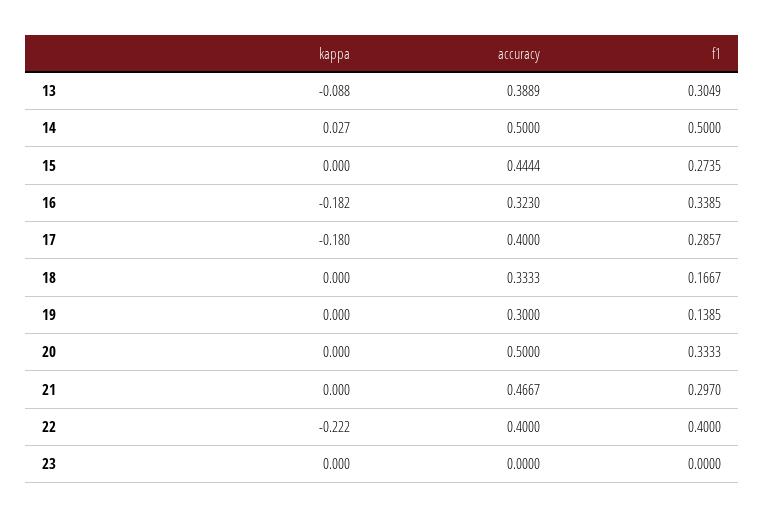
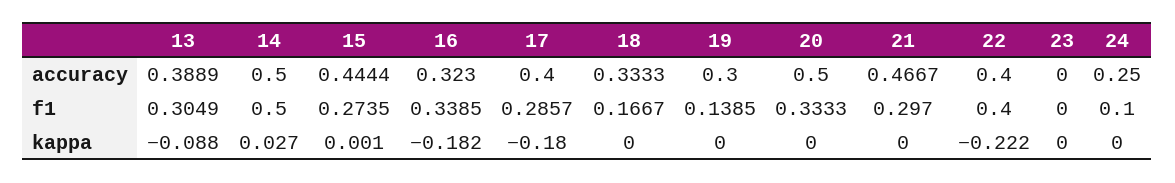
  {
    "kappa": {
      "13": -0.088,
      "14": 0.027,
-     "15": 0,
+     "15": 0.001,
      "16": -0.182,
      "17": -0.18,
      "18": 0,
      "19": 0,
      "20": 0,
      "21": 0,
      "22": -0.222,
-     "23": 0
+     "23": 0,
+     "24": 0
    },
    "accuracy": {
      "13": 0.3889,
      "14": 0.5,
      "15": 0.4444,
      "16": 0.323,
      "17": 0.4,
      "18": 0.3333,
      "19": 0.3,
      "20": 0.5,
      "21": 0.4667,
      "22": 0.4,
-     "23": 0
+     "23": 0,
+     "24": 0.25
    },
    "f1": {
      "13": 0.3049,
      "14": 0.5,
      "15": 0.2735,
      "16": 0.3385,
      "17": 0.2857,
      "18": 0.1667,
      "19": 0.1385,
      "20": 0.3333,
      "21": 0.297,
      "22": 0.4,
-     "23": 0
+     "23": 0,
+     "24": 0.1
    }
  }

